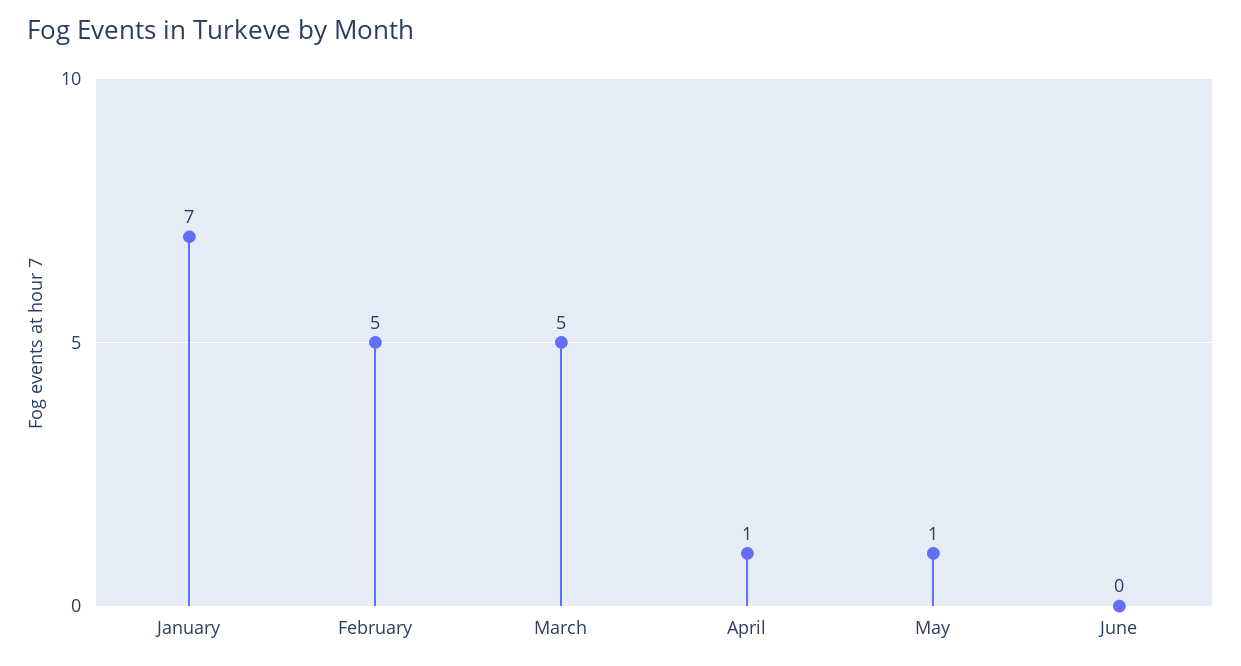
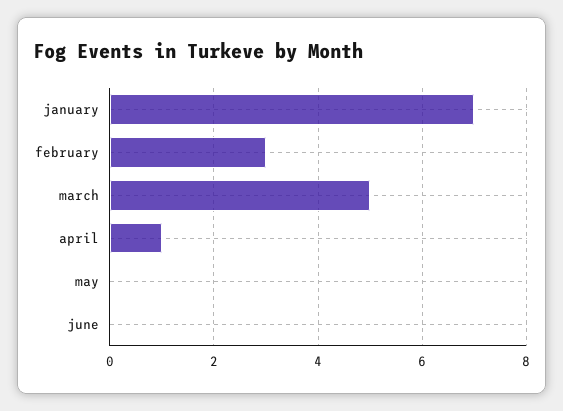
  {
    "January": 7,
-   "February": 5,
+   "February": 3,
    "March": 5,
    "April": 1,
-   "May": 1,
+   "May": 0,
    "June": 0
  }

